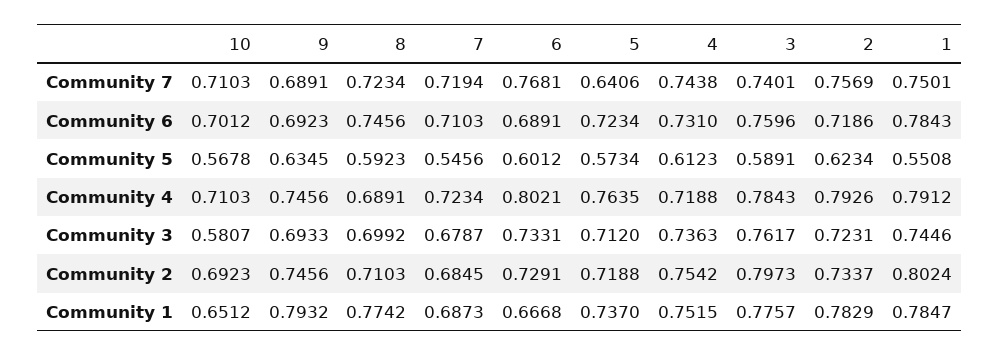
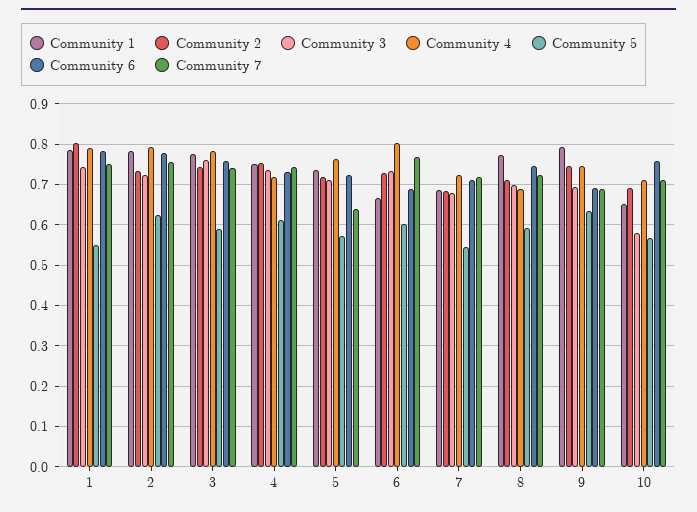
  {
    "Community 7": {
      "10": 0.7103,
      "9": 0.6891,
      "8": 0.7234,
      "7": 0.7194,
      "6": 0.7681,
      "5": 0.6406,
      "4": 0.7438,
      "3": 0.7401,
      "2": 0.7569,
      "1": 0.7501
    },
    "Community 6": {
-     "10": 0.7012,
+     "10": 0.76,
      "9": 0.6923,
      "8": 0.7456,
      "7": 0.7103,
      "6": 0.6891,
      "5": 0.7234,
      "4": 0.731,
      "3": 0.7596,
-     "2": 0.7186,
+     "2": 0.78,
      "1": 0.7843
    },
    "Community 5": {
      "10": 0.5678,
      "9": 0.6345,
      "8": 0.5923,
      "7": 0.5456,
      "6": 0.6012,
      "5": 0.5734,
      "4": 0.6123,
      "3": 0.5891,
      "2": 0.6234,
      "1": 0.5508
    },
    "Community 4": {
      "10": 0.7103,
      "9": 0.7456,
      "8": 0.6891,
      "7": 0.7234,
      "6": 0.8021,
      "5": 0.7635,
      "4": 0.7188,
      "3": 0.7843,
      "2": 0.7926,
      "1": 0.7912
    },
    "Community 3": {
      "10": 0.5807,
      "9": 0.6933,
      "8": 0.6992,
      "7": 0.6787,
      "6": 0.7331,
      "5": 0.712,
      "4": 0.7363,
      "3": 0.7617,
      "2": 0.7231,
      "1": 0.7446
    },
    "Community 2": {
      "10": 0.6923,
      "9": 0.7456,
      "8": 0.7103,
      "7": 0.6845,
      "6": 0.7291,
      "5": 0.7188,
      "4": 0.7542,
-     "3": 0.7973,
+     "3": 0.74,
      "2": 0.7337,
      "1": 0.8024
    },
    "Community 1": {
      "10": 0.6512,
      "9": 0.7932,
      "8": 0.7742,
      "7": 0.6873,
      "6": 0.6668,
      "5": 0.737,
      "4": 0.7515,
      "3": 0.7757,
      "2": 0.7829,
      "1": 0.7847
    }
  }

